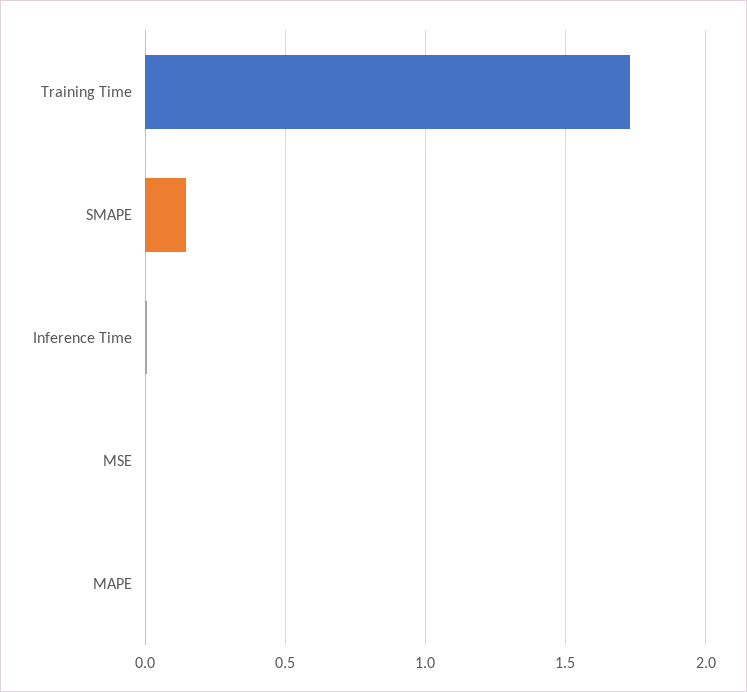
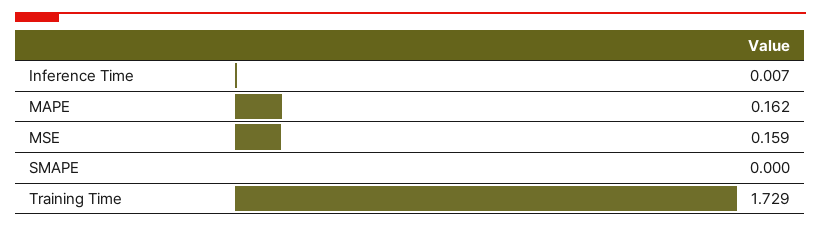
  {
    "Training Time": 1.729,
-   "SMAPE": 0.15,
+   "SMAPE": 0,
    "Inference Time": 0.007,
-   "MSE": 0,
+   "MSE": 0.159,
-   "MAPE": 0
+   "MAPE": 0.162
  }

